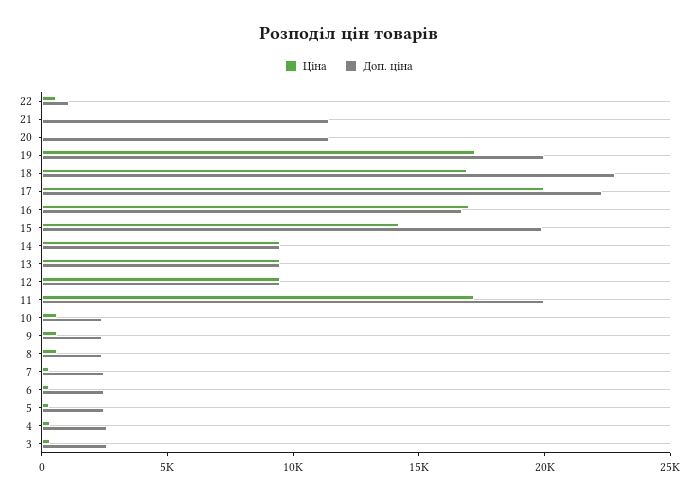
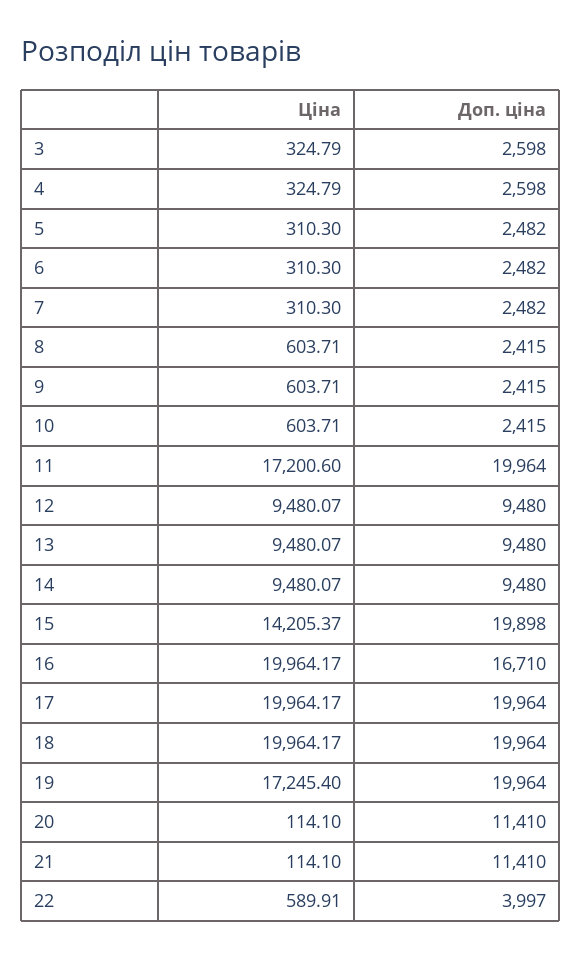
  {
    "Ціна": {
      "22": 589.91,
      "21": 114.1,
      "20": 114.1,
      "19": 17245.4,
-     "18": 17000,
+     "18": 19964.17,
      "17": 19964.17,
-     "16": 17000,
+     "16": 19964.17,
      "15": 14205.37,
      "14": 9480.07,
      "13": 9480.07,
      "12": 9480.07,
      "11": 17200.6,
      "10": 603.71,
      "9": 603.71,
      "8": 603.71,
      "7": 310.3,
      "6": 310.3,
      "5": 310.3,
      "4": 324.79,
      "3": 324.79
    },
    "Доп. ціна": {
-     "22": 1000,
+     "22": 3997,
      "21": 11410,
      "20": 11410,
      "19": 19964,
-     "18": 23000,
+     "18": 19964,
-     "17": 22000,
+     "17": 19964,
      "16": 16710,
      "15": 19898,
      "14": 9480,
      "13": 9480,
      "12": 9480,
      "11": 19964,
      "10": 2415,
      "9": 2415,
      "8": 2415,
      "7": 2482,
      "6": 2482,
      "5": 2482,
      "4": 2598,
      "3": 2598
    }
  }

